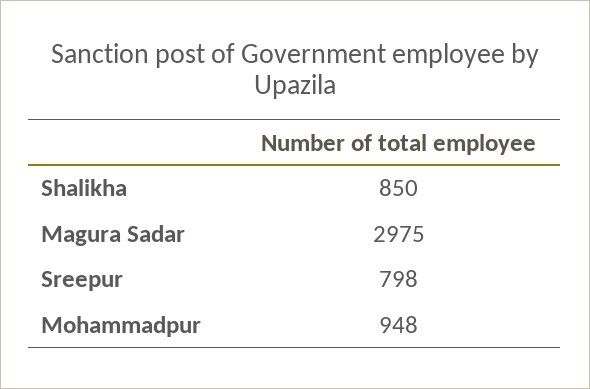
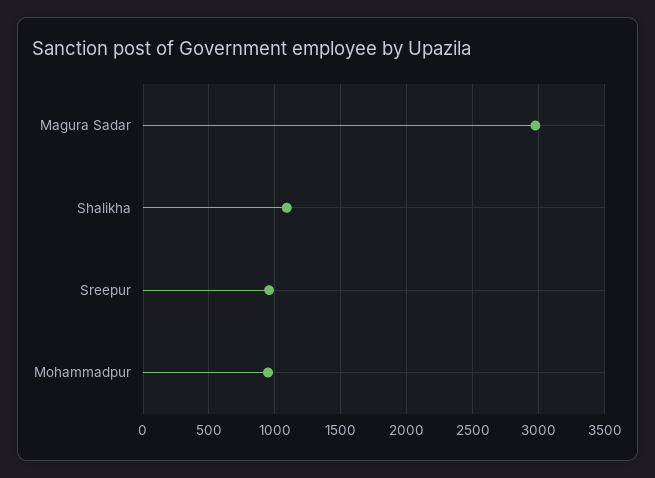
  {
-   "Shalikha": 850,
+   "Shalikha": 1100,
    "Magura Sadar": 2975,
-   "Sreepur": 798,
+   "Sreepur": 950,
    "Mohammadpur": 948
  }

